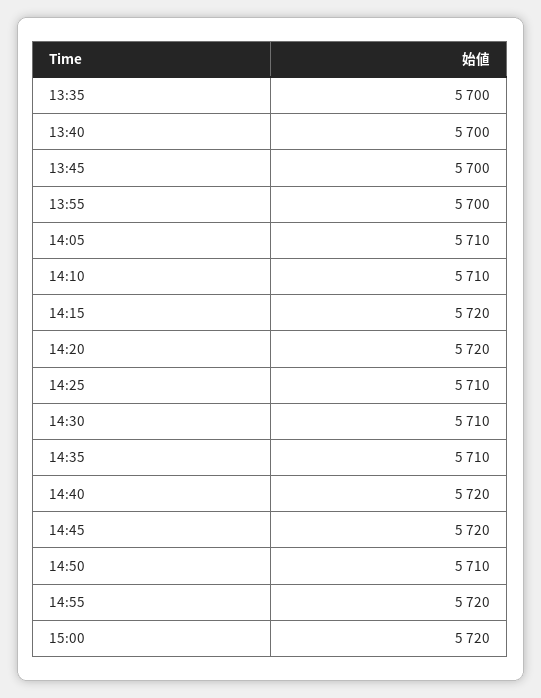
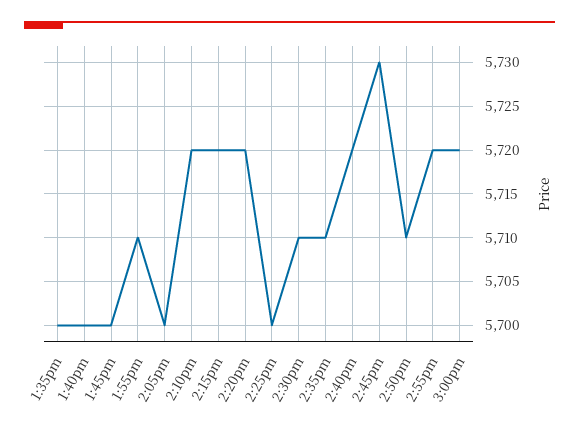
  {
    "13:35": 5700,
    "13:40": 5700,
    "13:45": 5700,
-   "13:55": 5700,
+   "13:55": 5710,
-   "14:05": 5710,
+   "14:05": 5700,
-   "14:10": 5710,
+   "14:10": 5720,
    "14:15": 5720,
    "14:20": 5720,
-   "14:25": 5710,
+   "14:25": 5700,
    "14:30": 5710,
    "14:35": 5710,
    "14:40": 5720,
-   "14:45": 5720,
+   "14:45": 5730,
    "14:50": 5710,
    "14:55": 5720,
    "15:00": 5720
  }

